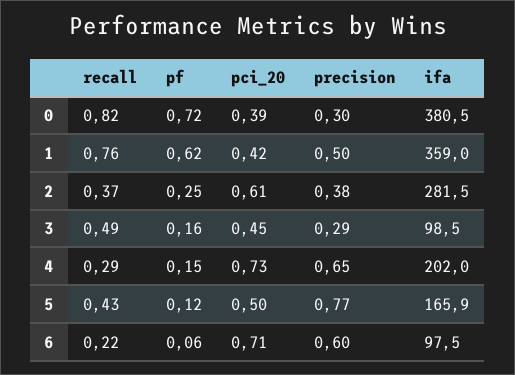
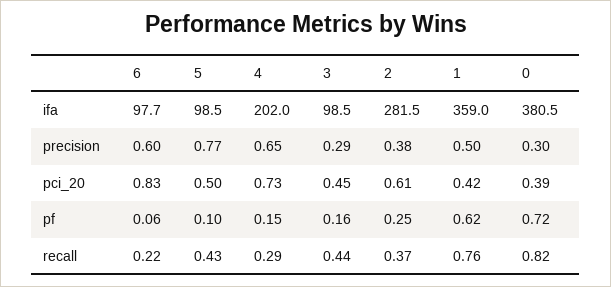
  {
    "recall": {
      "0": 0.82,
      "1": 0.76,
      "2": 0.37,
-     "3": 0.49,
+     "3": 0.44,
      "4": 0.29,
      "5": 0.43,
      "6": 0.22
    },
    "pf": {
      "0": 0.72,
      "1": 0.62,
      "2": 0.25,
      "3": 0.16,
      "4": 0.15,
-     "5": 0.12,
+     "5": 0.1,
      "6": 0.06
    },
    "pci_20": {
      "0": 0.39,
      "1": 0.42,
      "2": 0.61,
      "3": 0.45,
      "4": 0.73,
      "5": 0.5,
-     "6": 0.71
+     "6": 0.83
    },
    "precision": {
      "0": 0.3,
      "1": 0.5,
      "2": 0.38,
      "3": 0.29,
      "4": 0.65,
      "5": 0.77,
      "6": 0.6
    },
    "ifa": {
      "0": 380.5,
      "1": 359,
      "2": 281.5,
      "3": 98.5,
      "4": 202,
-     "5": 165.9,
+     "5": 98.5,
-     "6": 97.5
+     "6": 97.7
    }
  }

